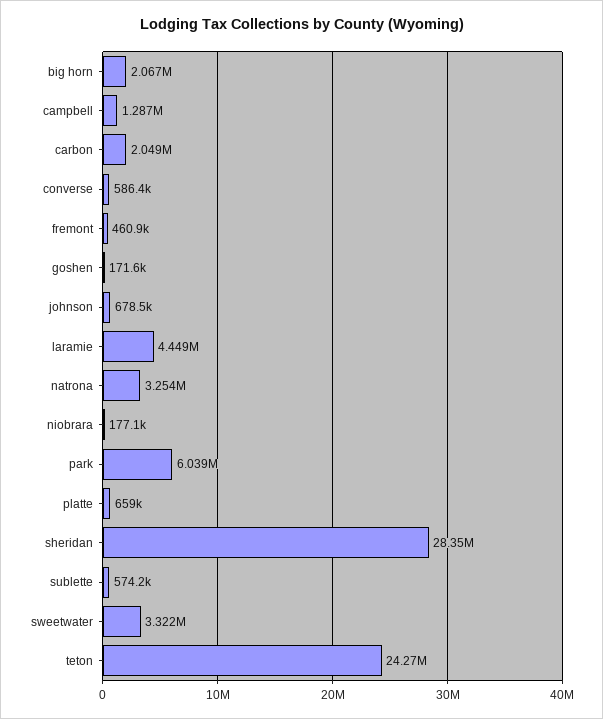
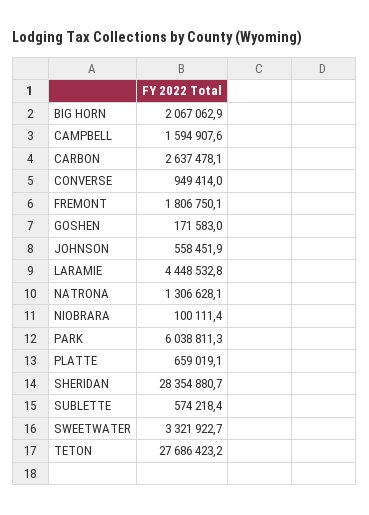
  {
    "big horn": 2067062.9,
-   "campbell": 1287000,
+   "campbell": 1594907.6,
-   "carbon": 2049000,
+   "carbon": 2637478.1,
-   "converse": 586400,
+   "converse": 949414,
-   "fremont": 460900,
+   "fremont": 1806750.1,
    "goshen": 171583,
-   "johnson": 678500,
+   "johnson": 558451.9,
    "laramie": 4448532.8,
-   "natrona": 3254000,
+   "natrona": 1306628.1,
-   "niobrara": 177100,
+   "niobrara": 100111.4,
    "park": 6038811.3,
    "platte": 659019.1,
    "sheridan": 28354880.7,
    "sublette": 574218.4,
    "sweetwater": 3321922.7,
-   "teton": 24270000
+   "teton": 27686423.2
  }

